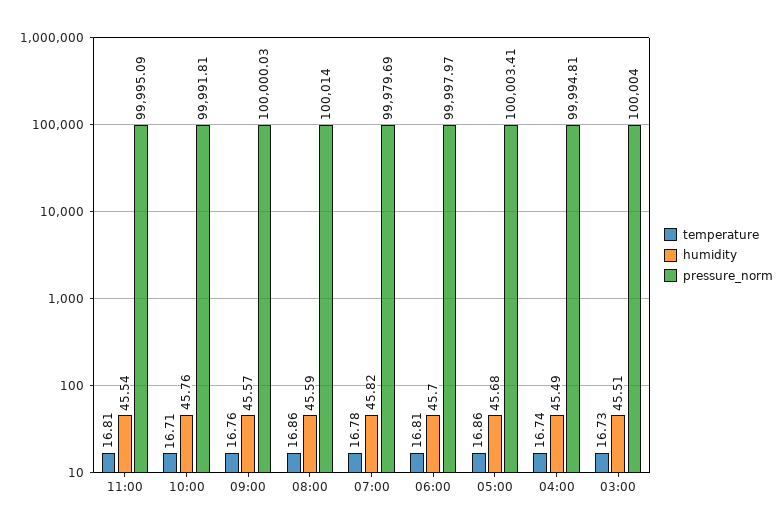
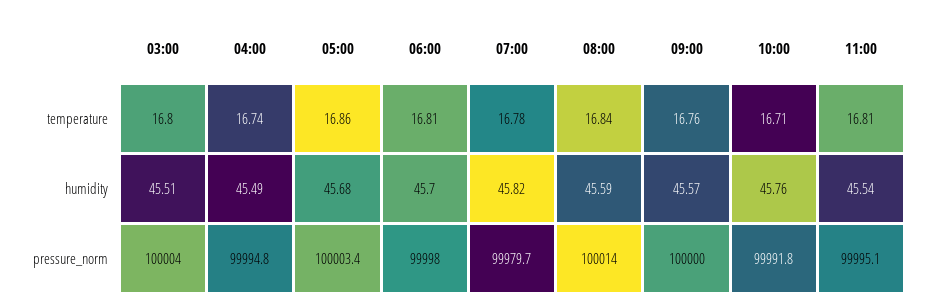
  {
    "temperature": {
      "11:00": 16.81,
      "10:00": 16.71,
      "09:00": 16.76,
-     "08:00": 16.86,
+     "08:00": 16.84,
      "07:00": 16.78,
      "06:00": 16.81,
      "05:00": 16.86,
      "04:00": 16.74,
-     "03:00": 16.73
+     "03:00": 16.8
    },
    "humidity": {
      "11:00": 45.54,
      "10:00": 45.76,
      "09:00": 45.57,
      "08:00": 45.59,
      "07:00": 45.82,
      "06:00": 45.7,
      "05:00": 45.68,
      "04:00": 45.49,
      "03:00": 45.51
    },
    "pressure_norm": {
      "11:00": 99995.09,
      "10:00": 99991.81,
      "09:00": 100000.03,
      "08:00": 100014,
      "07:00": 99979.69,
      "06:00": 99997.97,
      "05:00": 100003.41,
      "04:00": 99994.81,
      "03:00": 100004
    }
  }

